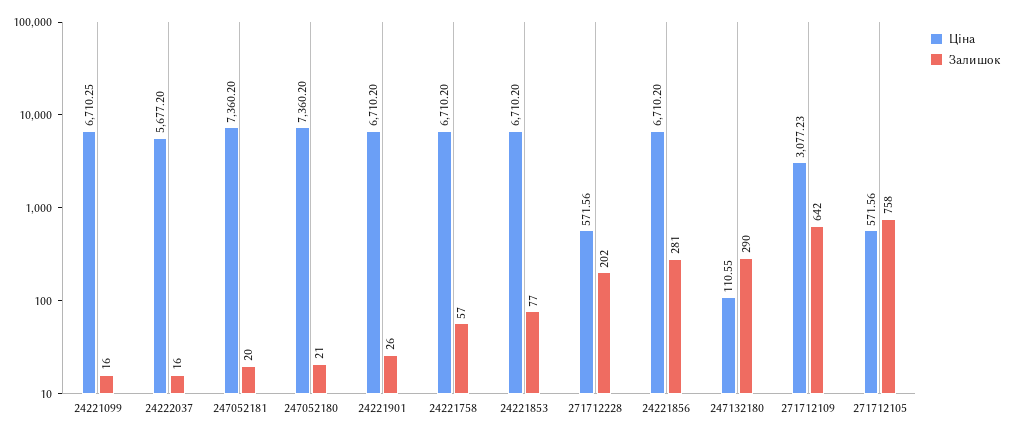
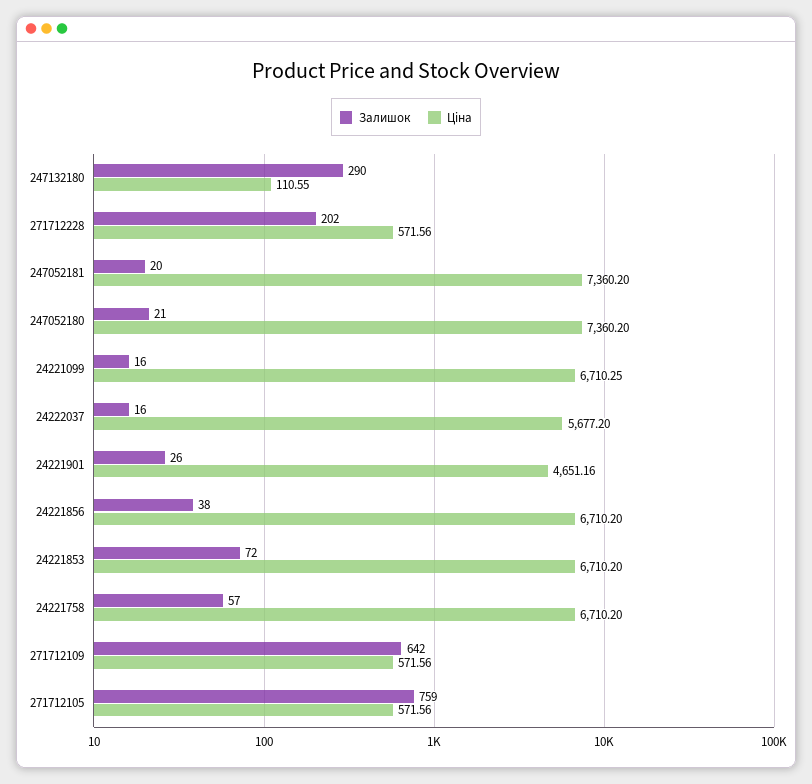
  {
    "Ціна": {
      "24221099": 6710.25,
      "24222037": 5677.2,
      "247052181": 7360.2,
      "247052180": 7360.2,
-     "24221901": 6710.2,
+     "24221901": 4651.16,
      "24221758": 6710.2,
      "24221853": 6710.2,
      "271712228": 571.56,
      "24221856": 6710.2,
      "247132180": 110.55,
-     "271712109": 3077.23,
+     "271712109": 571.56,
      "271712105": 571.56
    },
    "Залишок": {
      "24221099": 16,
      "24222037": 16,
      "247052181": 20,
      "247052180": 21,
      "24221901": 26,
      "24221758": 57,
-     "24221853": 77,
+     "24221853": 72,
      "271712228": 202,
-     "24221856": 281,
+     "24221856": 38,
      "247132180": 290,
      "271712109": 642,
-     "271712105": 758
+     "271712105": 759
    }
  }

